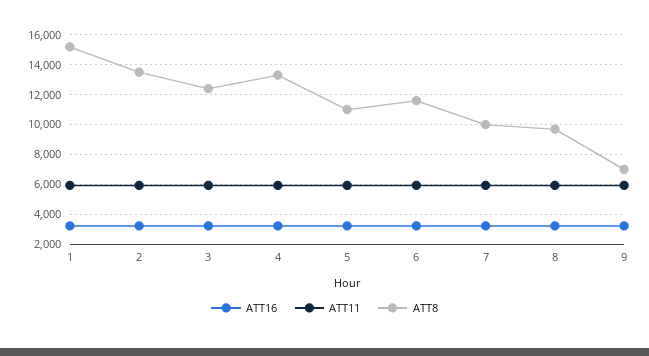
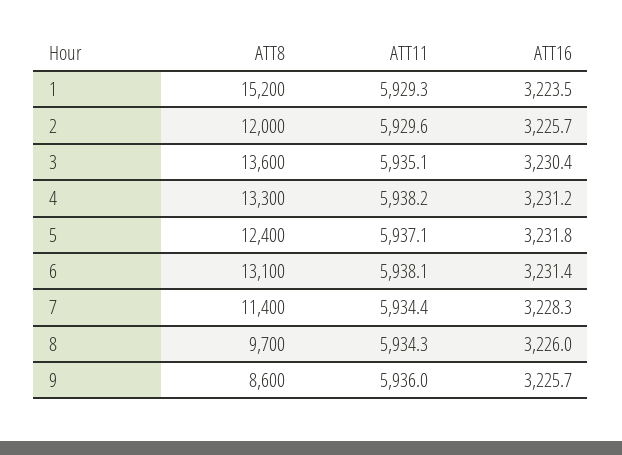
  {
    "ATT16": {
      "1": 3223.5,
      "2": 3225.7,
      "3": 3230.4,
      "4": 3231.2,
      "5": 3231.8,
      "6": 3231.4,
      "7": 3228.3,
      "8": 3226,
      "9": 3225.7
    },
    "ATT11": {
      "1": 5929.3,
      "2": 5929.6,
      "3": 5935.1,
      "4": 5938.2,
      "5": 5937.1,
      "6": 5938.1,
      "7": 5934.4,
      "8": 5934.3,
      "9": 5936
    },
    "ATT8": {
      "1": 15200,
-     "2": 13500,
+     "2": 12000,
-     "3": 12500,
+     "3": 13600,
      "4": 13300,
-     "5": 11000,
+     "5": 12400,
-     "6": 11500,
+     "6": 13100,
-     "7": 10000,
+     "7": 11400,
      "8": 9700,
-     "9": 7000
+     "9": 8600
    }
  }

